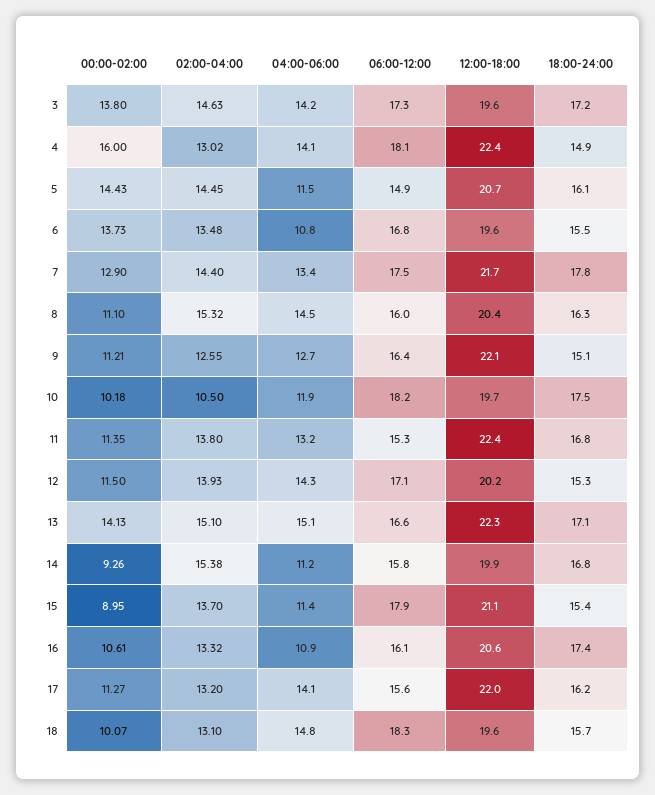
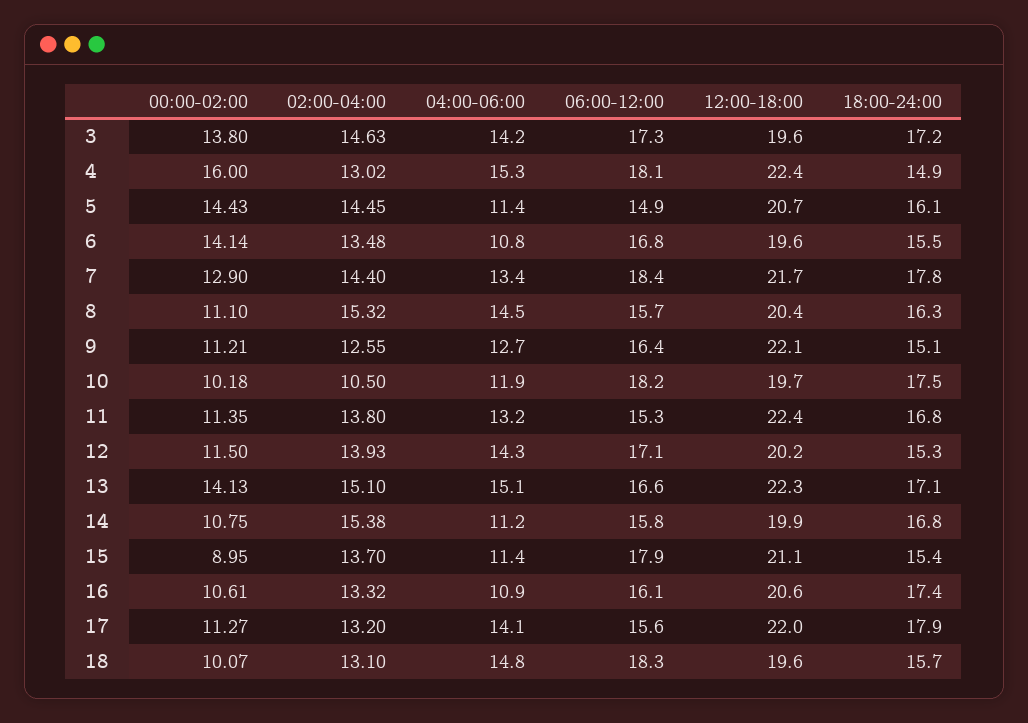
  {
    "00:00-02:00": {
      "3": 13.8,
      "4": 16,
      "5": 14.43,
-     "6": 13.73,
+     "6": 14.14,
      "7": 12.9,
      "8": 11.1,
      "9": 11.21,
      "10": 10.18,
      "11": 11.35,
      "12": 11.5,
      "13": 14.13,
-     "14": 9.26,
+     "14": 10.75,
      "15": 8.95,
      "16": 10.61,
      "17": 11.27,
      "18": 10.07
    },
    "02:00-04:00": {
      "3": 14.63,
      "4": 13.02,
      "5": 14.45,
      "6": 13.48,
      "7": 14.4,
      "8": 15.32,
      "9": 12.55,
      "10": 10.5,
      "11": 13.8,
      "12": 13.93,
      "13": 15.1,
      "14": 15.38,
      "15": 13.7,
      "16": 13.32,
      "17": 13.2,
      "18": 13.1
    },
    "04:00-06:00": {
      "3": 14.2,
-     "4": 14.1,
+     "4": 15.3,
-     "5": 11.5,
+     "5": 11.4,
      "6": 10.8,
      "7": 13.4,
      "8": 14.5,
      "9": 12.7,
      "10": 11.9,
      "11": 13.2,
      "12": 14.3,
      "13": 15.1,
      "14": 11.2,
      "15": 11.4,
      "16": 10.9,
      "17": 14.1,
      "18": 14.8
    },
    "06:00-12:00": {
      "3": 17.3,
      "4": 18.1,
      "5": 14.9,
      "6": 16.8,
-     "7": 17.5,
+     "7": 18.4,
-     "8": 16,
+     "8": 15.7,
      "9": 16.4,
      "10": 18.2,
      "11": 15.3,
      "12": 17.1,
      "13": 16.6,
      "14": 15.8,
      "15": 17.9,
      "16": 16.1,
      "17": 15.6,
      "18": 18.3
    },
    "12:00-18:00": {
      "3": 19.6,
      "4": 22.4,
      "5": 20.7,
      "6": 19.6,
      "7": 21.7,
      "8": 20.4,
      "9": 22.1,
      "10": 19.7,
      "11": 22.4,
      "12": 20.2,
      "13": 22.3,
      "14": 19.9,
      "15": 21.1,
      "16": 20.6,
      "17": 22,
      "18": 19.6
    },
    "18:00-24:00": {
      "3": 17.2,
      "4": 14.9,
      "5": 16.1,
      "6": 15.5,
      "7": 17.8,
      "8": 16.3,
      "9": 15.1,
      "10": 17.5,
      "11": 16.8,
      "12": 15.3,
      "13": 17.1,
      "14": 16.8,
      "15": 15.4,
      "16": 17.4,
-     "17": 16.2,
+     "17": 17.9,
      "18": 15.7
    }
  }

